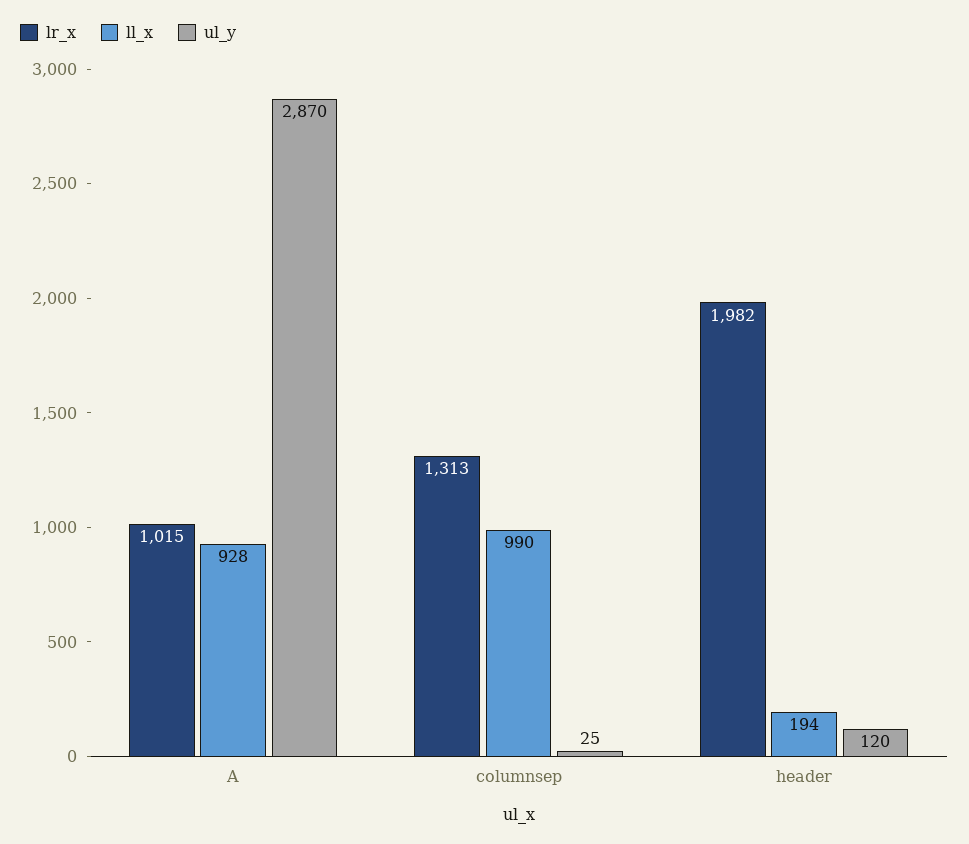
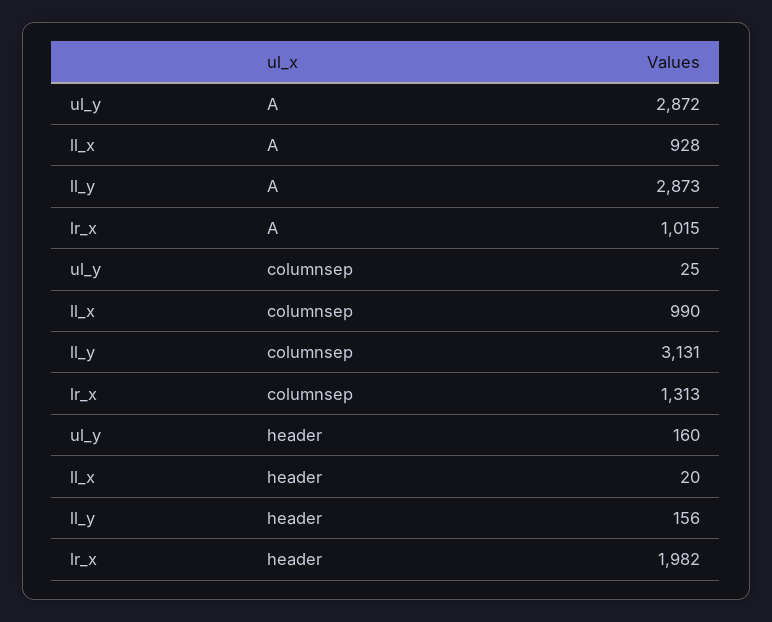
  {
    "lr_x": {
      "A": 1015,
      "columnsep": 1313,
      "header": 1982
    },
    "ll_x": {
      "A": 928,
      "columnsep": 990,
-     "header": 194
+     "header": 20
    },
    "ul_y": {
-     "A": 2870,
+     "A": 2872,
      "columnsep": 25,
-     "header": 120
+     "header": 160
-   }
+   },
+   "ll_y": {
+     "A": 2873,
+     "columnsep": 3131,
+     "header": 156
+   }
  }

